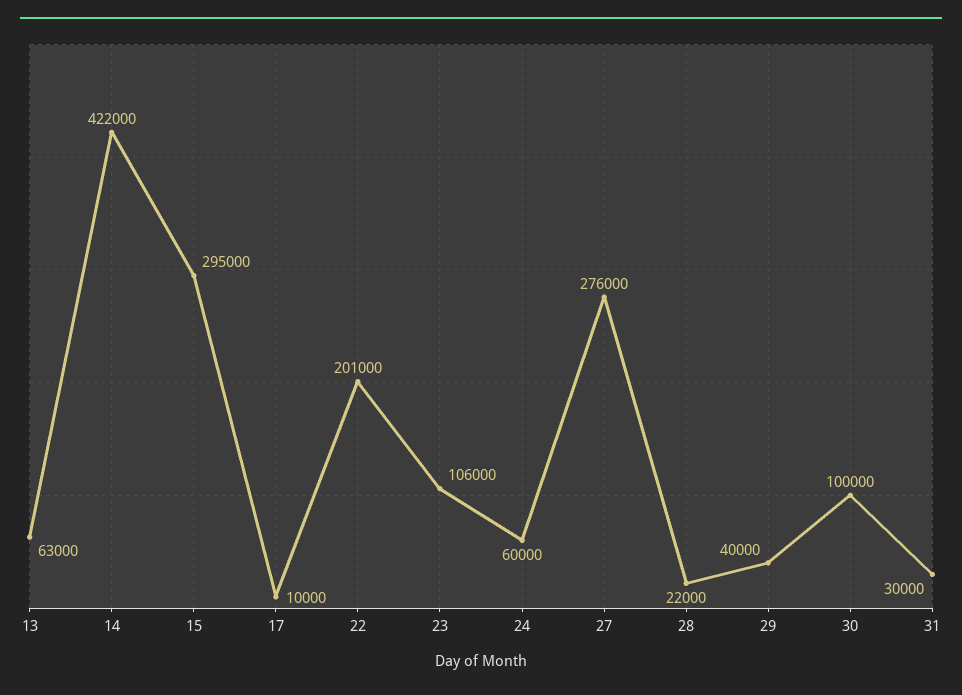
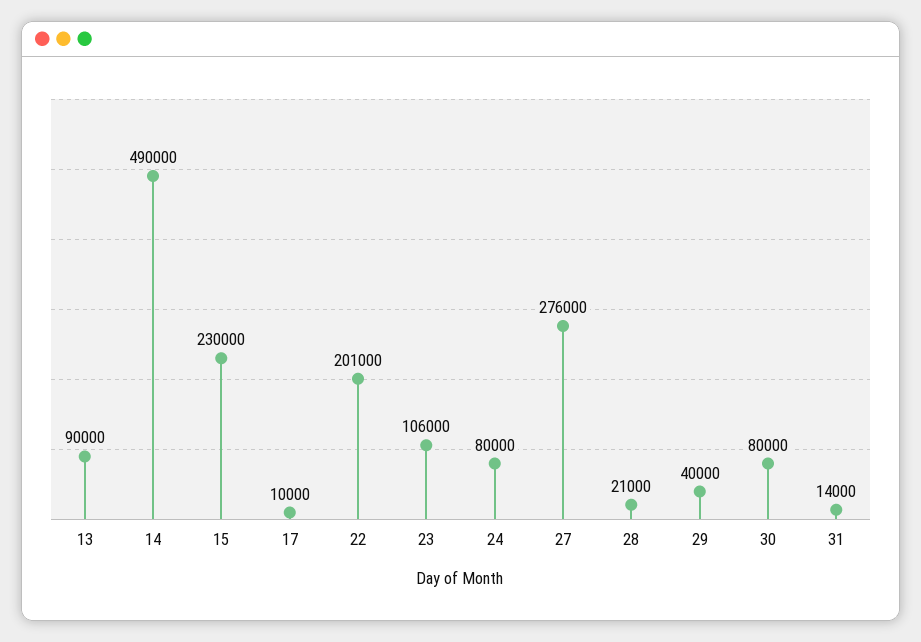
  {
-   "13": 63000,
+   "13": 90000,
-   "14": 422000,
+   "14": 490000,
-   "15": 295000,
+   "15": 230000,
    "17": 10000,
    "22": 201000,
    "23": 106000,
-   "24": 60000,
+   "24": 80000,
    "27": 276000,
-   "28": 22000,
+   "28": 21000,
    "29": 40000,
-   "30": 100000,
+   "30": 80000,
-   "31": 30000
+   "31": 14000
  }

